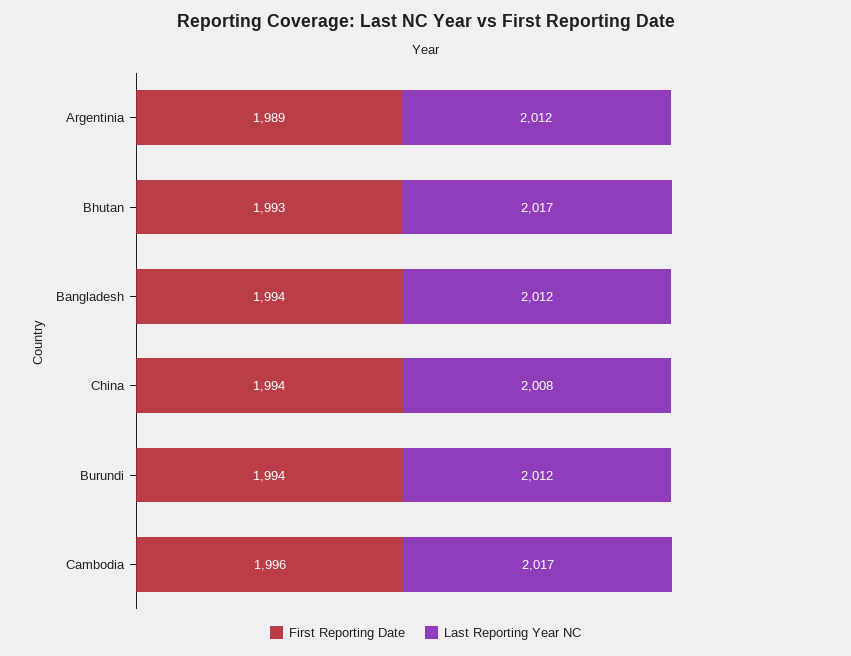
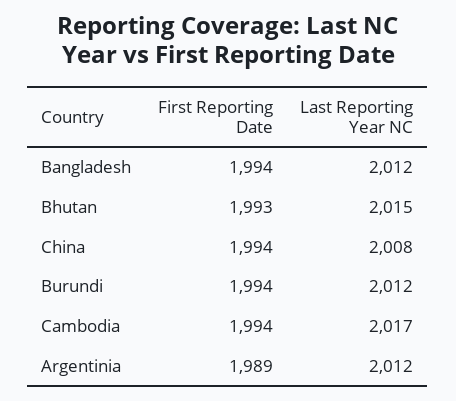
  {
    "First Reporting Date": {
      "Argentinia": 1989,
      "Bhutan": 1993,
      "Bangladesh": 1994,
      "China": 1994,
      "Burundi": 1994,
-     "Cambodia": 1996
+     "Cambodia": 1994
    },
    "Last Reporting Year NC": {
      "Argentinia": 2012,
-     "Bhutan": 2017,
+     "Bhutan": 2015,
      "Bangladesh": 2012,
      "China": 2008,
      "Burundi": 2012,
      "Cambodia": 2017
    }
  }

